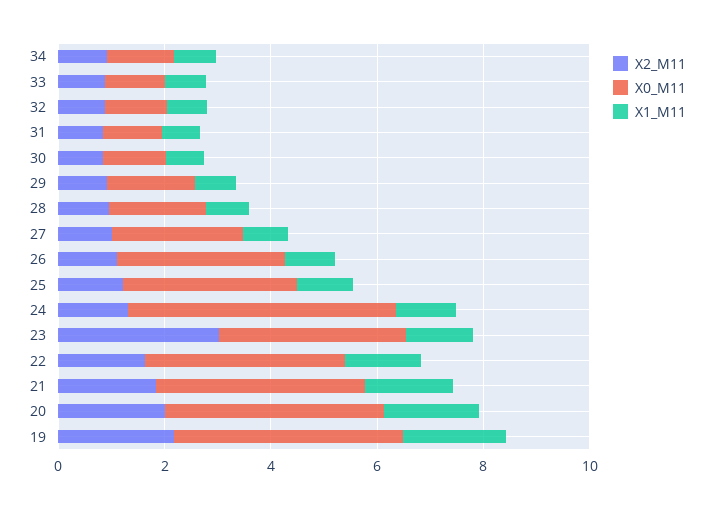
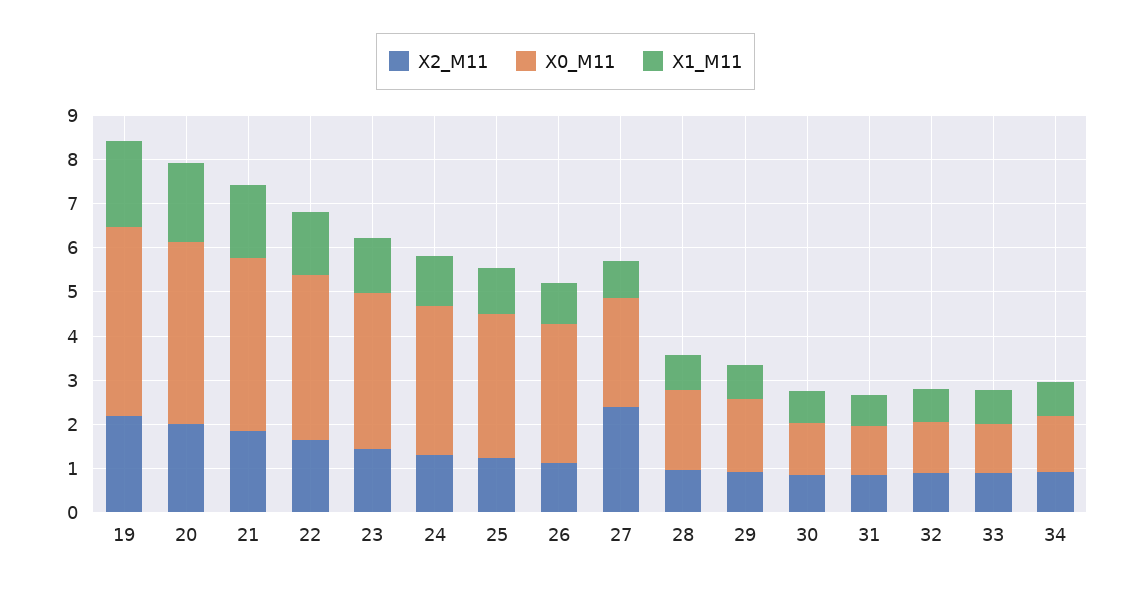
  {
    "X2_M11": {
      "34": 1,
      "33": 0.8,
      "32": 0.8,
      "31": 0.8,
      "30": 0.8,
      "29": 1,
      "28": 1,
-     "27": 1,
+     "27": 2.4,
      "26": 1.2,
      "25": 1.2,
      "24": 1.4,
-     "23": 3,
+     "23": 1.4,
      "22": 1.6,
      "21": 1.8,
      "20": 2,
      "19": 2.2
    },
    "X0_M11": {
      "34": 1.2,
      "33": 1.2,
      "32": 1.2,
      "31": 1.2,
      "30": 1.2,
      "29": 1.6,
      "28": 1.8,
      "27": 2.4,
      "26": 3.2,
      "25": 3.2,
-     "24": 5,
+     "24": 3.4,
      "23": 3.6,
      "22": 3.8,
      "21": 4,
      "20": 4.2,
      "19": 4.4
    },
    "X1_M11": {
      "34": 0.8,
      "33": 0.8,
      "32": 0.8,
      "31": 0.8,
      "30": 0.8,
      "29": 0.8,
      "28": 0.8,
      "27": 0.8,
      "26": 1,
      "25": 1,
      "24": 1.2,
      "23": 1.2,
      "22": 1.4,
      "21": 1.6,
      "20": 1.8,
      "19": 2
    }
  }

